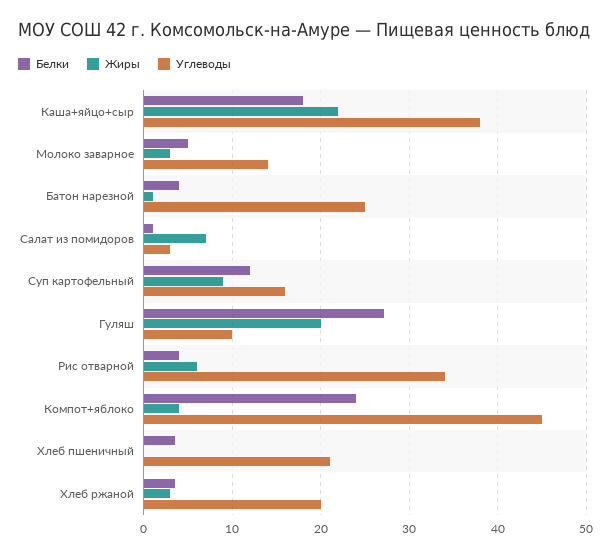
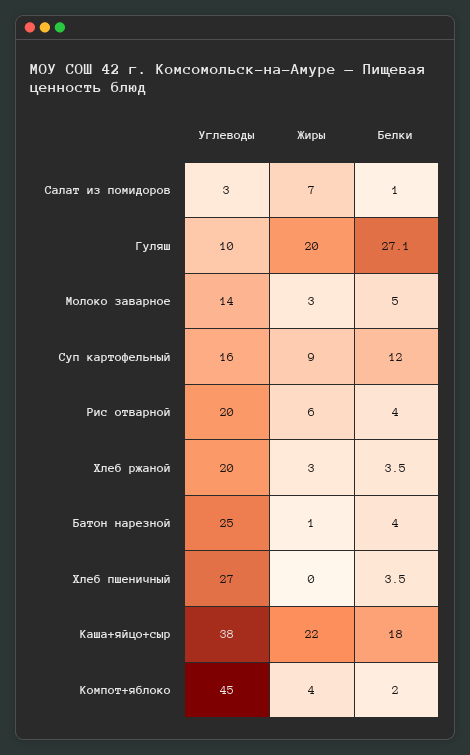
  {
    "Белки": {
      "Каша+яйцо+сыр": 18,
      "Молоко заварное": 5,
      "Батон нарезной": 4,
      "Салат из помидоров": 1,
      "Суп картофельный": 12,
      "Гуляш": 27.1,
      "Рис отварной": 4,
-     "Компот+яблоко": 24,
+     "Компот+яблоко": 2,
      "Хлеб пшеничный": 3.5,
      "Хлеб ржаной": 3.5
    },
    "Жиры": {
      "Каша+яйцо+сыр": 22,
      "Молоко заварное": 3,
      "Батон нарезной": 1,
      "Салат из помидоров": 7,
      "Суп картофельный": 9,
      "Гуляш": 20,
      "Рис отварной": 6,
      "Компот+яблоко": 4,
      "Хлеб пшеничный": 0,
      "Хлеб ржаной": 3
    },
    "Углеводы": {
      "Каша+яйцо+сыр": 38,
      "Молоко заварное": 14,
      "Батон нарезной": 25,
      "Салат из помидоров": 3,
      "Суп картофельный": 16,
      "Гуляш": 10,
-     "Рис отварной": 34,
+     "Рис отварной": 20,
      "Компот+яблоко": 45,
-     "Хлеб пшеничный": 21,
+     "Хлеб пшеничный": 27,
      "Хлеб ржаной": 20
    }
  }

